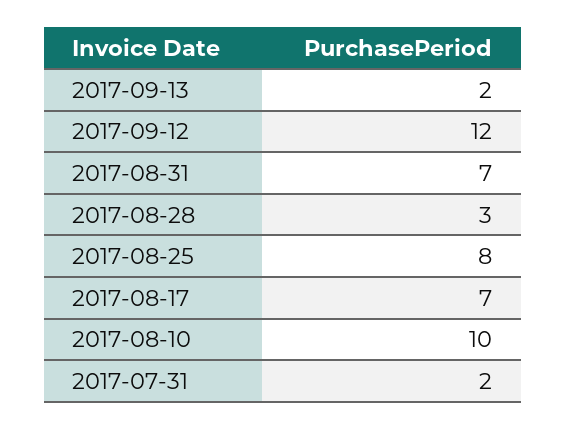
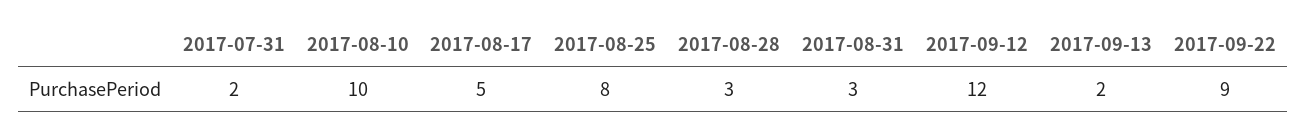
  {
    "2017-09-13": 2,
    "2017-09-12": 12,
-   "2017-08-31": 7,
+   "2017-08-31": 3,
    "2017-08-28": 3,
    "2017-08-25": 8,
-   "2017-08-17": 7,
+   "2017-08-17": 5,
    "2017-08-10": 10,
-   "2017-07-31": 2
+   "2017-07-31": 2,
+   "2017-09-22": 9
  }

